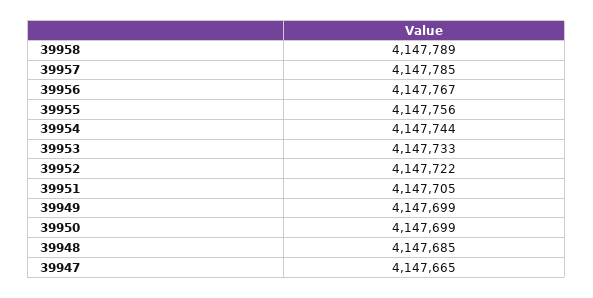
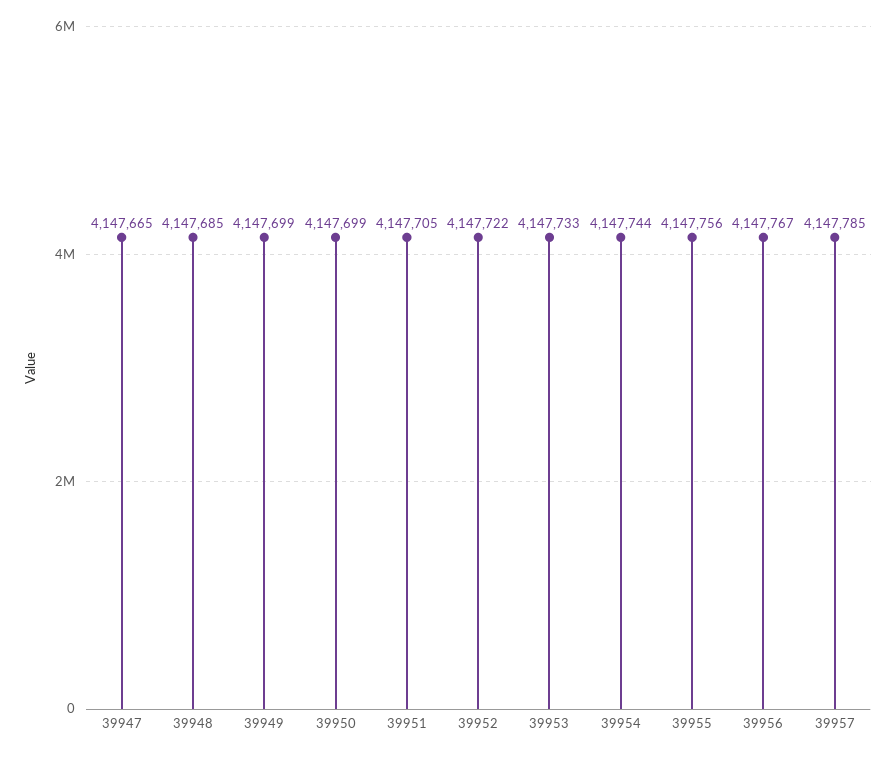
  {
-   "39958": 4147789,
    "39957": 4147785,
    "39956": 4147767,
    "39955": 4147756,
    "39954": 4147744,
    "39953": 4147733,
    "39952": 4147722,
    "39951": 4147705,
    "39949": 4147699,
    "39950": 4147699,
    "39948": 4147685,
    "39947": 4147665
  }

